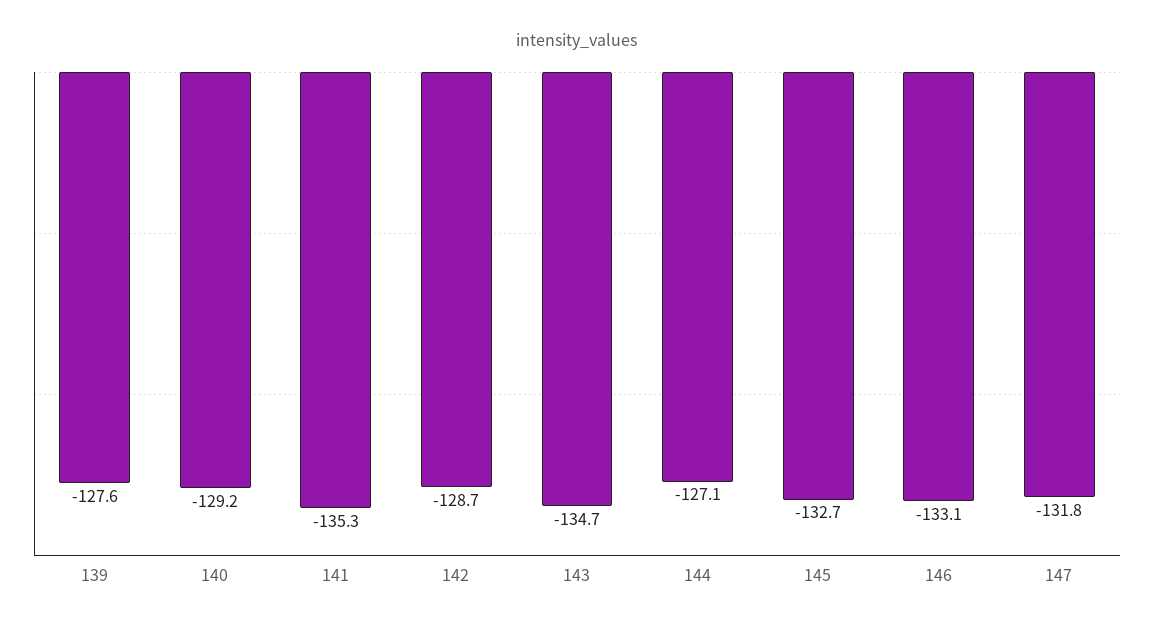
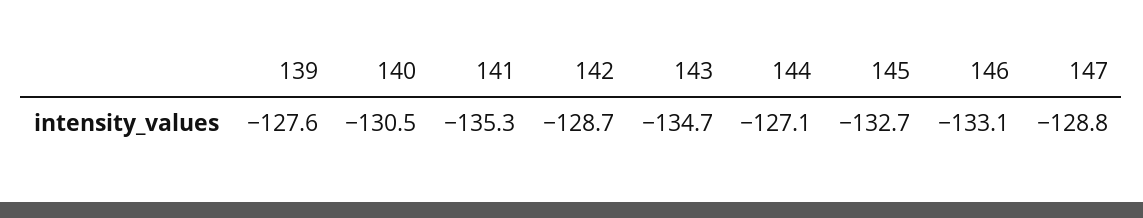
  {
    "139": -127.6,
-   "140": -129.2,
+   "140": -130.5,
    "141": -135.3,
    "142": -128.7,
    "143": -134.7,
    "144": -127.1,
    "145": -132.7,
    "146": -133.1,
-   "147": -131.8
+   "147": -128.8
  }

